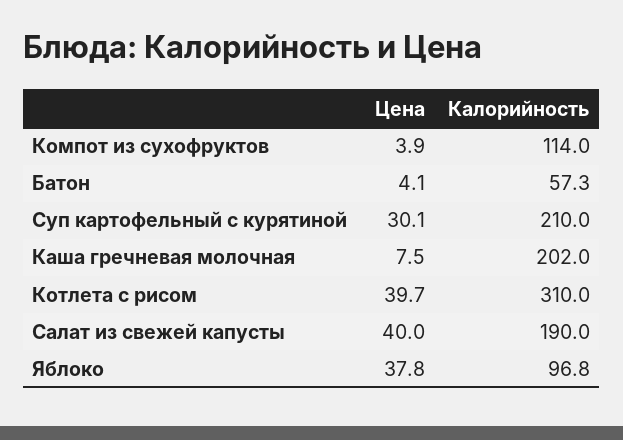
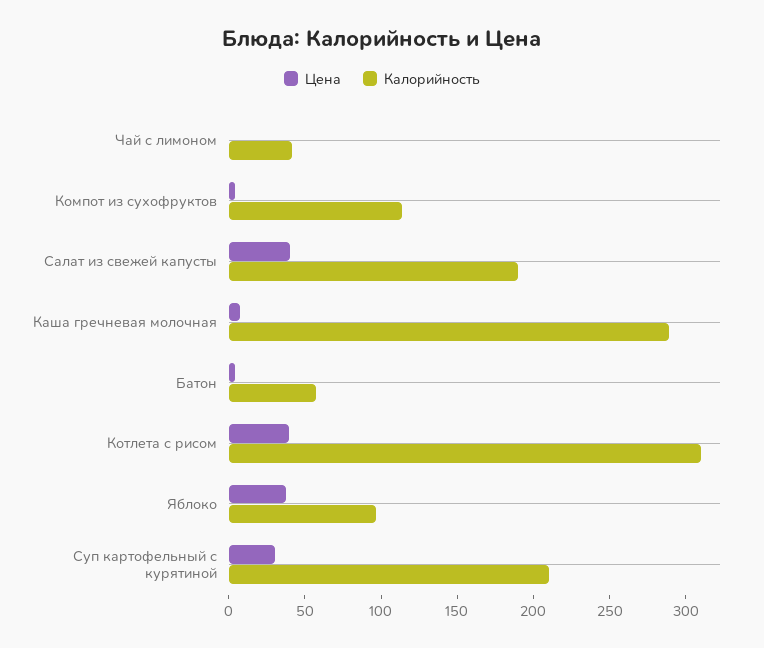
  {
    "Цена": {
      "Компот из сухофруктов": 3.9,
      "Батон": 4.1,
      "Суп картофельный с курятиной": 30.1,
      "Каша гречневая молочная": 7.5,
      "Котлета с рисом": 39.7,
      "Салат из свежей капусты": 40,
-     "Яблоко": 37.8
+     "Яблоко": 37.8,
+     "Чай с лимоном": 0
    },
    "Калорийность": {
      "Компот из сухофруктов": 114,
      "Батон": 57.3,
      "Суп картофельный с курятиной": 210,
-     "Каша гречневая молочная": 202,
+     "Каша гречневая молочная": 290,
      "Котлета с рисом": 310,
      "Салат из свежей капусты": 190,
-     "Яблоко": 96.8
+     "Яблоко": 96.8,
+     "Чай с лимоном": 40
    }
  }

